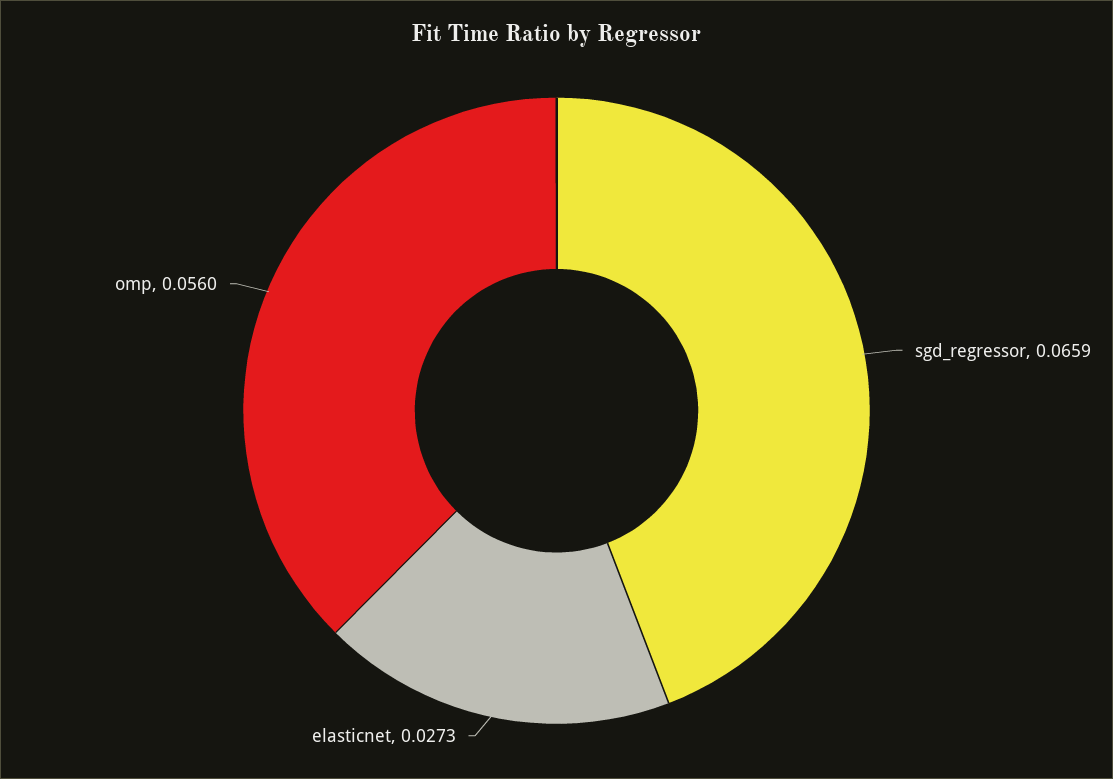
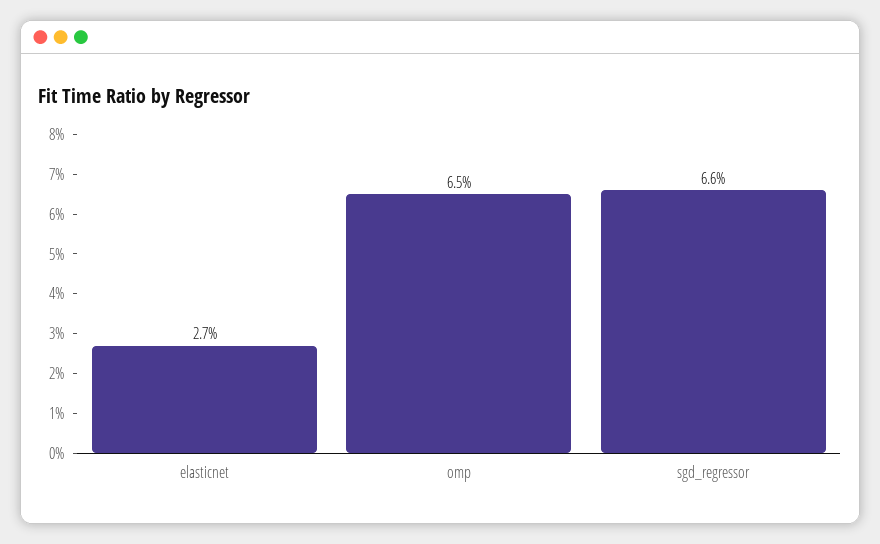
  {
    "sgd_regressor": 0.0659,
    "elasticnet": 0.0273,
-   "omp": 0.056
+   "omp": 0.065
  }

